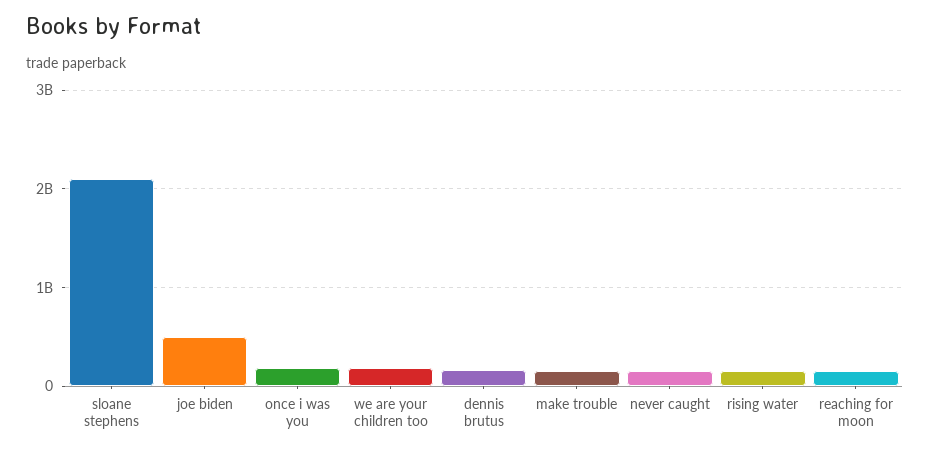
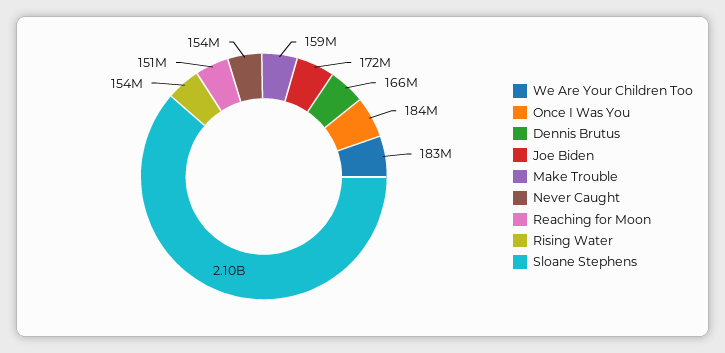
  {
    "sloane stephens": 2100000000,
-   "joe biden": 500000000,
+   "joe biden": 172000000,
    "once i was you": 184000000,
    "we are your children too": 183000000,
    "dennis brutus": 166000000,
    "make trouble": 159000000,
    "never caught": 154000000,
    "rising water": 154000000,
    "reaching for moon": 151000000
  }

